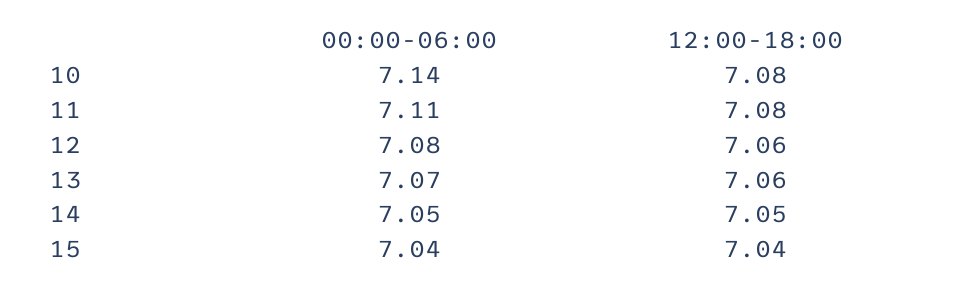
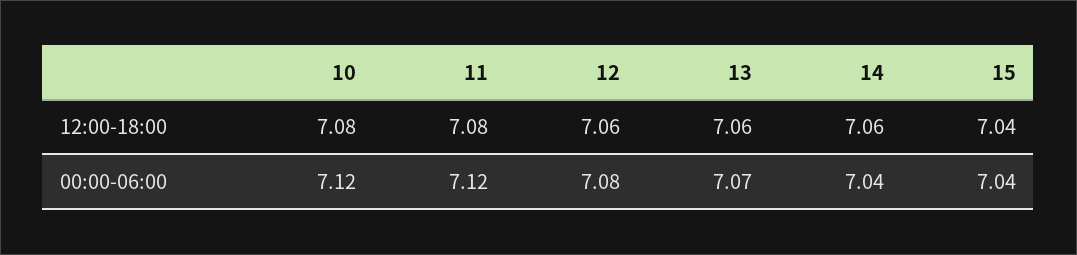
  {
    "00:00-06:00": {
-     "10": 7.14,
+     "10": 7.12,
-     "11": 7.11,
+     "11": 7.12,
      "12": 7.08,
      "13": 7.07,
-     "14": 7.05,
+     "14": 7.04,
      "15": 7.04
    },
    "12:00-18:00": {
      "10": 7.08,
      "11": 7.08,
      "12": 7.06,
      "13": 7.06,
-     "14": 7.05,
+     "14": 7.06,
      "15": 7.04
    }
  }

